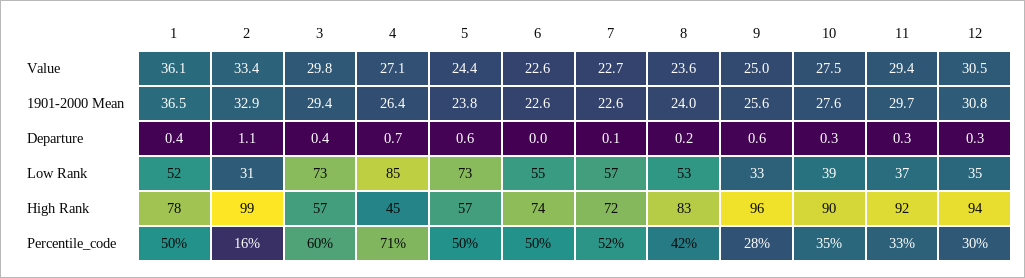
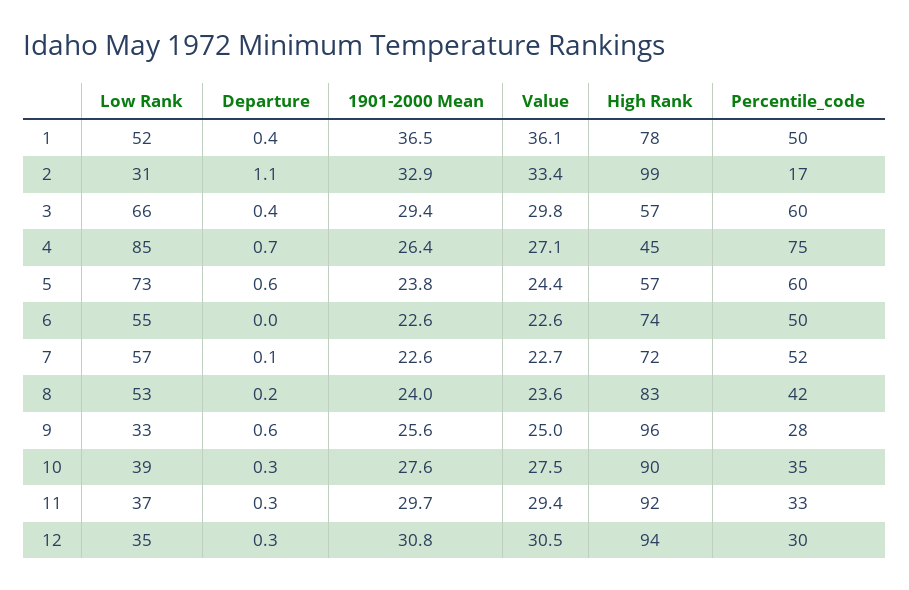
  {
    "1": {
      "Value": 36.1,
      "1901-2000 Mean": 36.5,
      "Departure": 0.4,
      "Low Rank": 52,
      "High Rank": 78,
      "Percentile_code": 50
    },
    "2": {
      "Value": 33.4,
      "1901-2000 Mean": 32.9,
      "Departure": 1.1,
      "Low Rank": 31,
      "High Rank": 99,
-     "Percentile_code": 16
+     "Percentile_code": 17
    },
    "3": {
      "Value": 29.8,
      "1901-2000 Mean": 29.4,
      "Departure": 0.4,
-     "Low Rank": 73,
+     "Low Rank": 66,
      "High Rank": 57,
      "Percentile_code": 60
    },
    "4": {
      "Value": 27.1,
      "1901-2000 Mean": 26.4,
      "Departure": 0.7,
      "Low Rank": 85,
      "High Rank": 45,
-     "Percentile_code": 71
+     "Percentile_code": 75
    },
    "5": {
      "Value": 24.4,
      "1901-2000 Mean": 23.8,
      "Departure": 0.6,
      "Low Rank": 73,
      "High Rank": 57,
-     "Percentile_code": 50
+     "Percentile_code": 60
    },
    "6": {
      "Value": 22.6,
      "1901-2000 Mean": 22.6,
      "Departure": 0,
      "Low Rank": 55,
      "High Rank": 74,
      "Percentile_code": 50
    },
    "7": {
      "Value": 22.7,
      "1901-2000 Mean": 22.6,
      "Departure": 0.1,
      "Low Rank": 57,
      "High Rank": 72,
      "Percentile_code": 52
    },
    "8": {
      "Value": 23.6,
      "1901-2000 Mean": 24,
      "Departure": 0.2,
      "Low Rank": 53,
      "High Rank": 83,
      "Percentile_code": 42
    },
    "9": {
      "Value": 25,
      "1901-2000 Mean": 25.6,
      "Departure": 0.6,
      "Low Rank": 33,
      "High Rank": 96,
      "Percentile_code": 28
    },
    "10": {
      "Value": 27.5,
      "1901-2000 Mean": 27.6,
      "Departure": 0.3,
      "Low Rank": 39,
      "High Rank": 90,
      "Percentile_code": 35
    },
    "11": {
      "Value": 29.4,
      "1901-2000 Mean": 29.7,
      "Departure": 0.3,
      "Low Rank": 37,
      "High Rank": 92,
      "Percentile_code": 33
    },
    "12": {
      "Value": 30.5,
      "1901-2000 Mean": 30.8,
      "Departure": 0.3,
      "Low Rank": 35,
      "High Rank": 94,
      "Percentile_code": 30
    }
  }

